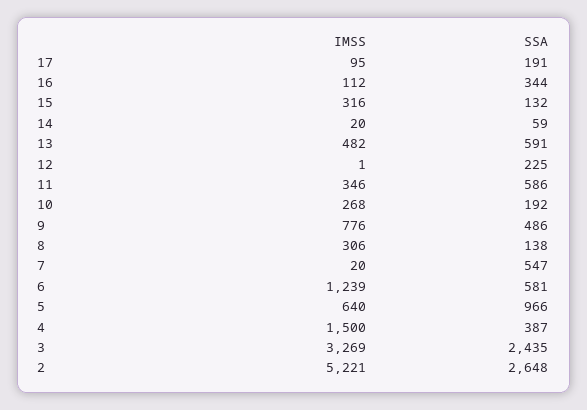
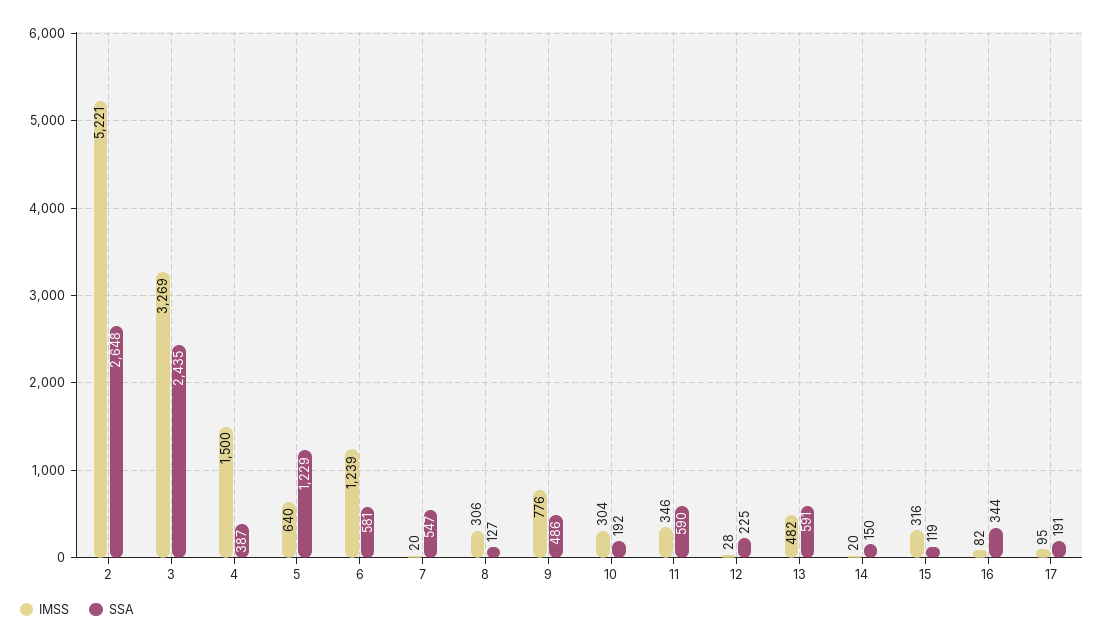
  {
    "IMSS": {
      "17": 95,
-     "16": 112,
+     "16": 82,
      "15": 316,
      "14": 20,
      "13": 482,
-     "12": 1,
+     "12": 28,
      "11": 346,
-     "10": 268,
+     "10": 304,
      "9": 776,
      "8": 306,
      "7": 20,
      "6": 1239,
      "5": 640,
      "4": 1500,
      "3": 3269,
      "2": 5221
    },
    "SSA": {
      "17": 191,
      "16": 344,
-     "15": 132,
+     "15": 119,
-     "14": 59,
+     "14": 150,
      "13": 591,
      "12": 225,
-     "11": 586,
+     "11": 590,
      "10": 192,
      "9": 486,
-     "8": 138,
+     "8": 127,
      "7": 547,
      "6": 581,
-     "5": 966,
+     "5": 1229,
      "4": 387,
      "3": 2435,
      "2": 2648
    }
  }

